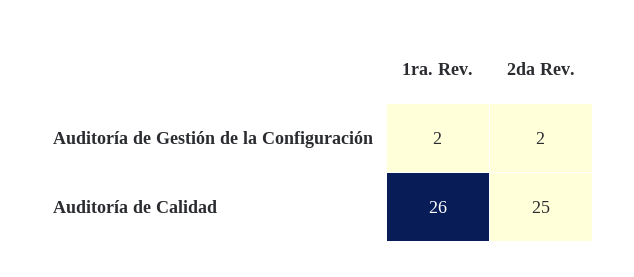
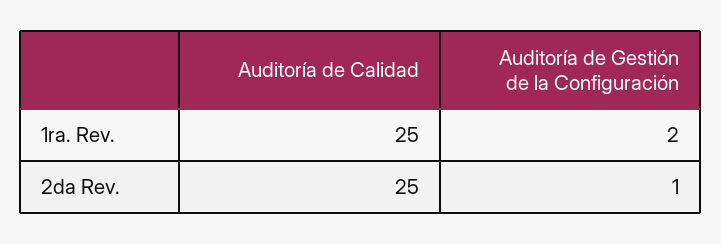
  {
    "1ra. Rev.": {
      "Auditoría de Gestión de la Configuración": 2,
-     "Auditoría de Calidad": 26
+     "Auditoría de Calidad": 25
    },
    "2da Rev.": {
-     "Auditoría de Gestión de la Configuración": 2,
+     "Auditoría de Gestión de la Configuración": 1,
      "Auditoría de Calidad": 25
    }
  }

